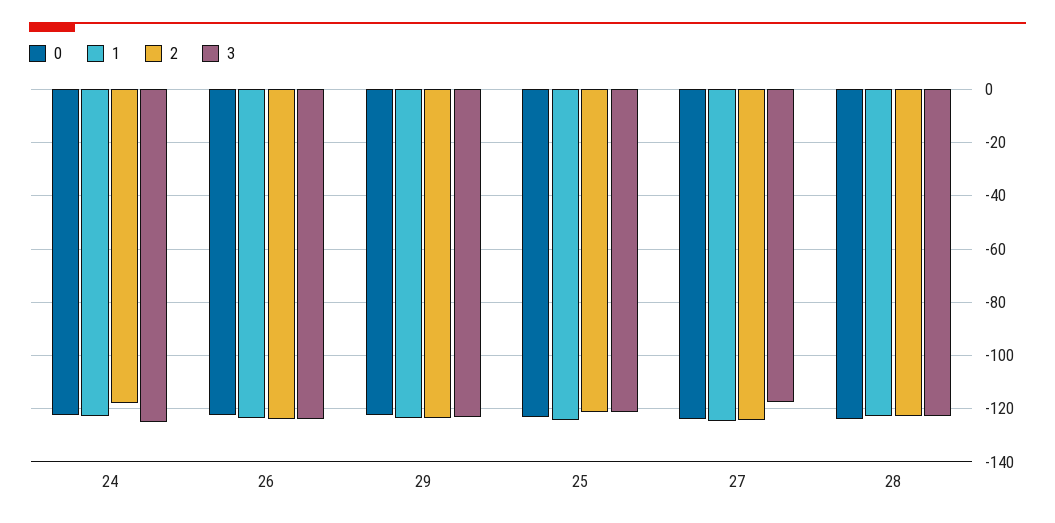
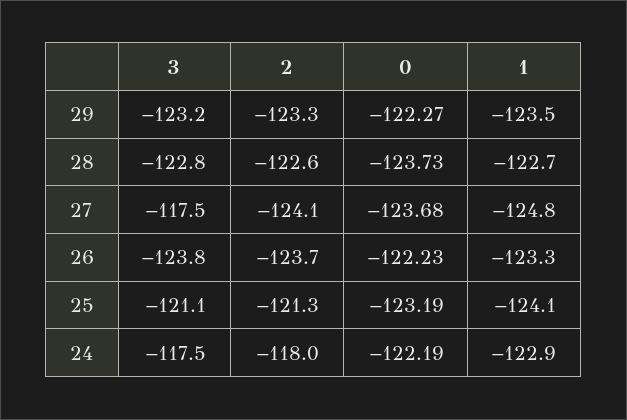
  {
    "0": {
      "24": -122.19,
      "26": -122.23,
      "29": -122.27,
      "25": -123.19,
      "27": -123.68,
      "28": -123.73
    },
    "1": {
      "24": -122.9,
      "26": -123.3,
      "29": -123.5,
      "25": -124.1,
      "27": -124.8,
      "28": -122.7
    },
    "2": {
      "24": -118,
      "26": -123.7,
      "29": -123.3,
      "25": -121.3,
      "27": -124.1,
      "28": -122.6
    },
    "3": {
-     "24": -125,
+     "24": -117.5,
      "26": -123.8,
      "29": -123.2,
      "25": -121.1,
      "27": -117.5,
      "28": -122.8
    }
  }

